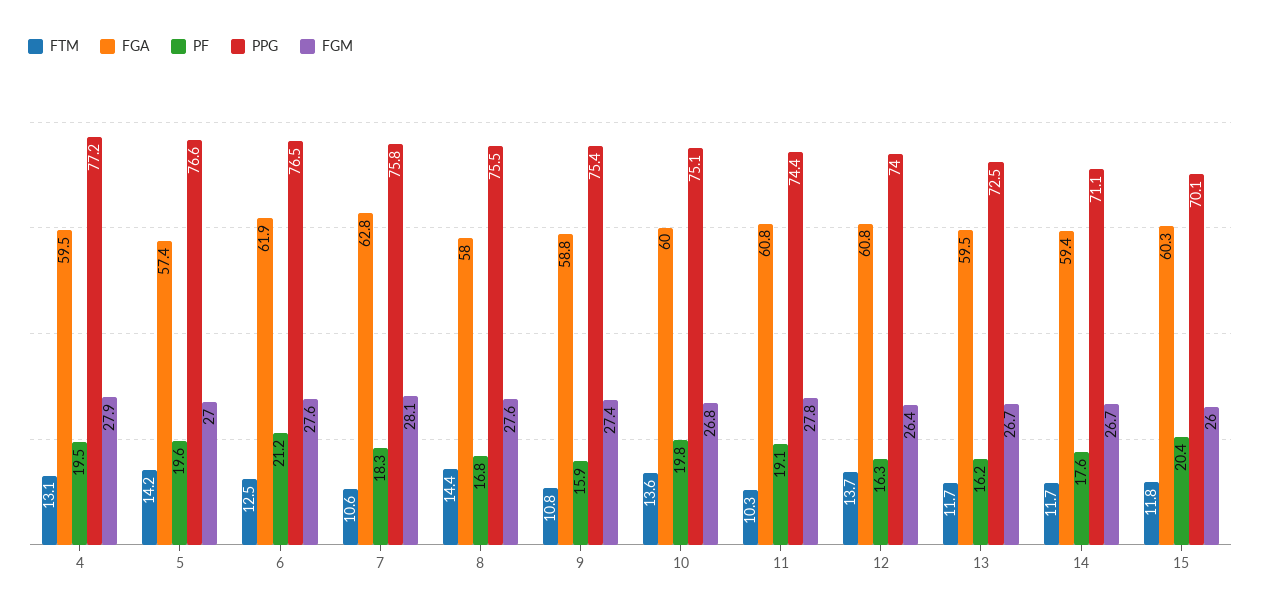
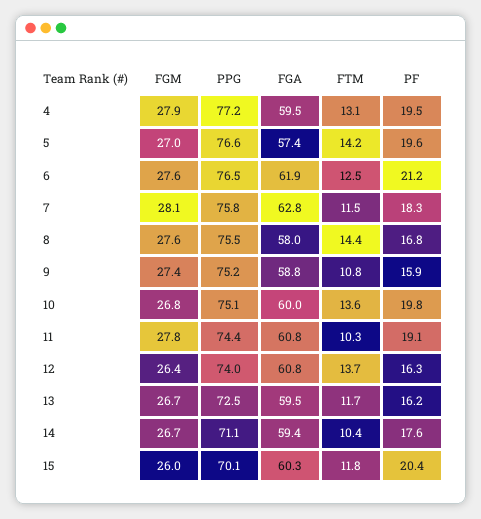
  {
    "FTM": {
      "4": 13.1,
      "5": 14.2,
      "6": 12.5,
-     "7": 10.6,
+     "7": 11.5,
      "8": 14.4,
      "9": 10.8,
      "10": 13.6,
      "11": 10.3,
      "12": 13.7,
      "13": 11.7,
-     "14": 11.7,
+     "14": 10.4,
      "15": 11.8
    },
    "FGA": {
      "4": 59.5,
      "5": 57.4,
      "6": 61.9,
      "7": 62.8,
      "8": 58,
      "9": 58.8,
      "10": 60,
      "11": 60.8,
      "12": 60.8,
      "13": 59.5,
      "14": 59.4,
      "15": 60.3
    },
    "PF": {
      "4": 19.5,
      "5": 19.6,
      "6": 21.2,
      "7": 18.3,
      "8": 16.8,
      "9": 15.9,
      "10": 19.8,
      "11": 19.1,
      "12": 16.3,
      "13": 16.2,
      "14": 17.6,
      "15": 20.4
    },
    "PPG": {
      "4": 77.2,
      "5": 76.6,
      "6": 76.5,
      "7": 75.8,
      "8": 75.5,
-     "9": 75.4,
+     "9": 75.2,
      "10": 75.1,
      "11": 74.4,
      "12": 74,
      "13": 72.5,
      "14": 71.1,
      "15": 70.1
    },
    "FGM": {
      "4": 27.9,
      "5": 27,
      "6": 27.6,
      "7": 28.1,
      "8": 27.6,
      "9": 27.4,
      "10": 26.8,
      "11": 27.8,
      "12": 26.4,
      "13": 26.7,
      "14": 26.7,
      "15": 26
    }
  }

